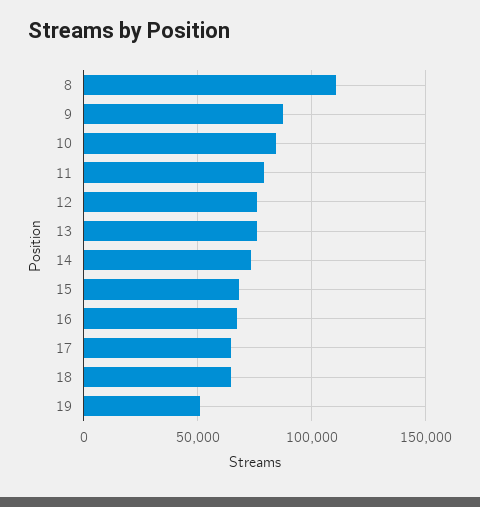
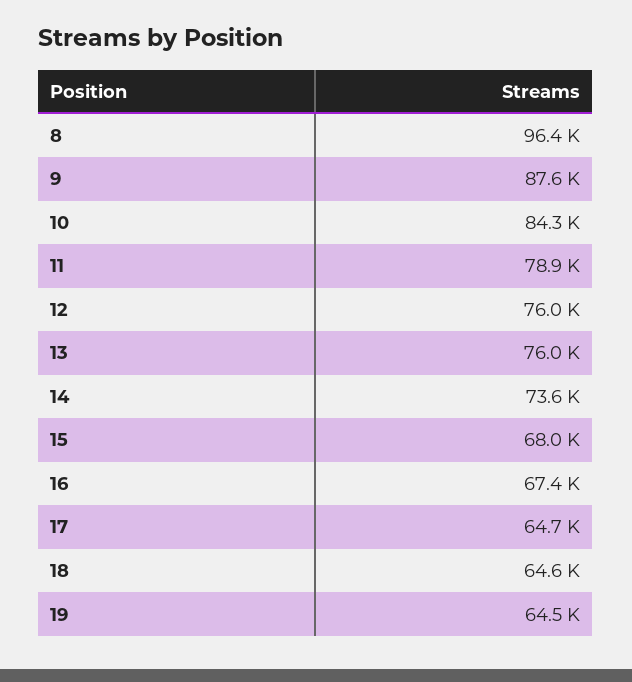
  {
-   "8": 110000,
+   "8": 96400,
    "9": 87600,
    "10": 84300,
    "11": 78900,
    "12": 76000,
    "13": 76000,
    "14": 73600,
    "15": 68000,
    "16": 67400,
    "17": 64700,
    "18": 64600,
-   "19": 50000
+   "19": 64500
  }

